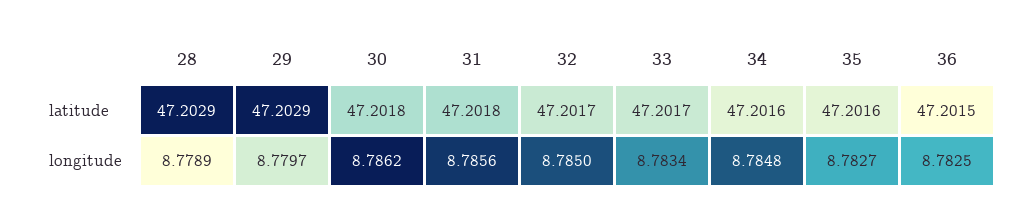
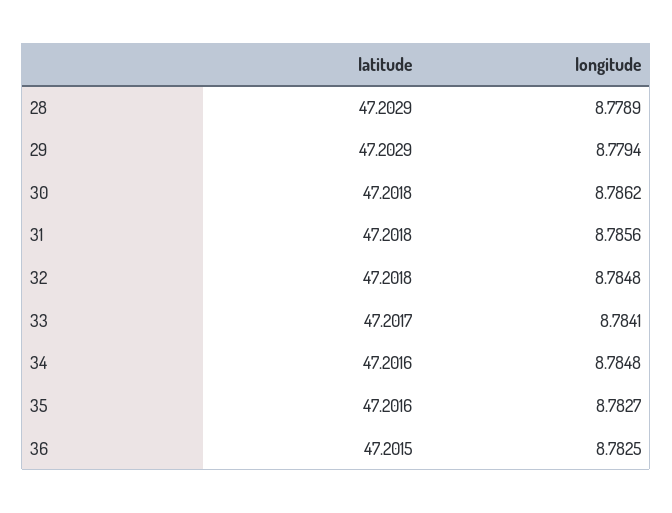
  {
    "28": {
      "latitude": 47.2029,
      "longitude": 8.7789
    },
    "29": {
      "latitude": 47.2029,
-     "longitude": 8.7797
+     "longitude": 8.7794
    },
    "30": {
      "latitude": 47.2018,
      "longitude": 8.7862
    },
    "31": {
      "latitude": 47.2018,
      "longitude": 8.7856
    },
    "32": {
-     "latitude": 47.2017,
+     "latitude": 47.2018,
-     "longitude": 8.785
+     "longitude": 8.7848
    },
    "33": {
      "latitude": 47.2017,
-     "longitude": 8.7834
+     "longitude": 8.7841
    },
    "34": {
      "latitude": 47.2016,
      "longitude": 8.7848
    },
    "35": {
      "latitude": 47.2016,
      "longitude": 8.7827
    },
    "36": {
      "latitude": 47.2015,
      "longitude": 8.7825
    }
  }

